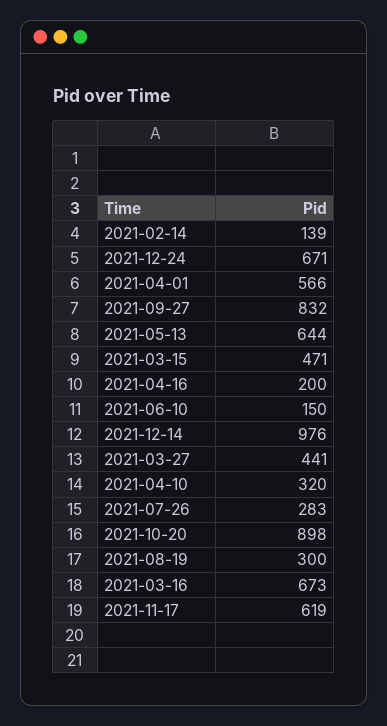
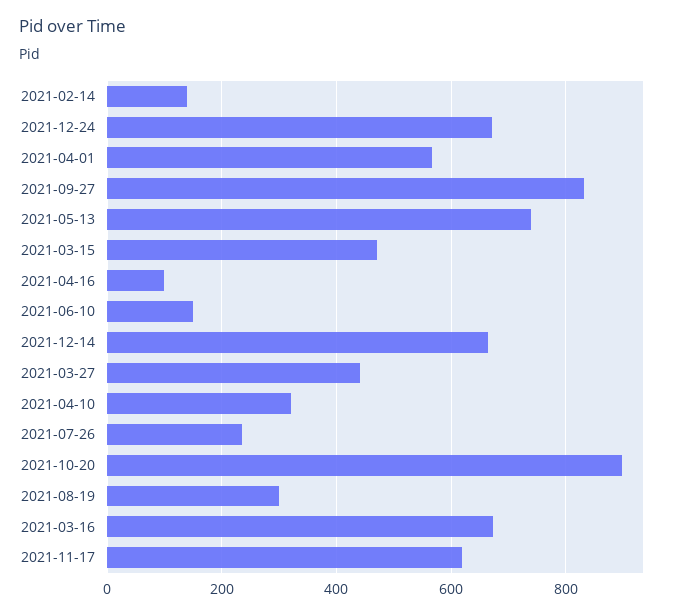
  {
    "2021-02-14": 139,
    "2021-12-24": 671,
    "2021-04-01": 566,
    "2021-09-27": 832,
-   "2021-05-13": 644,
+   "2021-05-13": 740,
    "2021-03-15": 471,
-   "2021-04-16": 200,
+   "2021-04-16": 100,
    "2021-06-10": 150,
-   "2021-12-14": 976,
+   "2021-12-14": 660,
    "2021-03-27": 441,
    "2021-04-10": 320,
-   "2021-07-26": 283,
+   "2021-07-26": 240,
    "2021-10-20": 898,
    "2021-08-19": 300,
    "2021-03-16": 673,
    "2021-11-17": 619
  }

